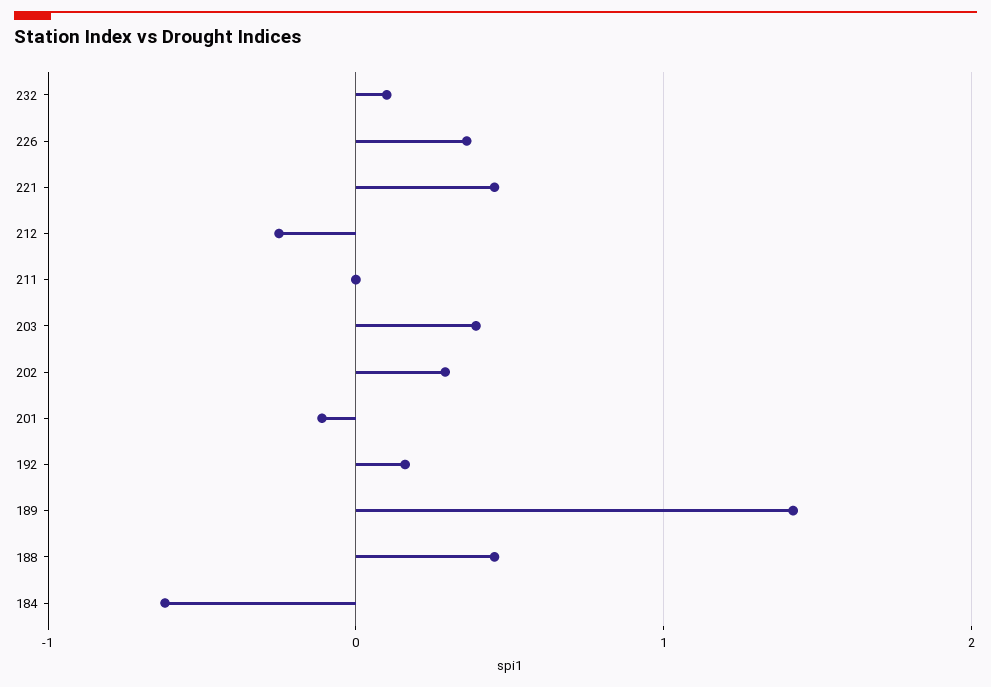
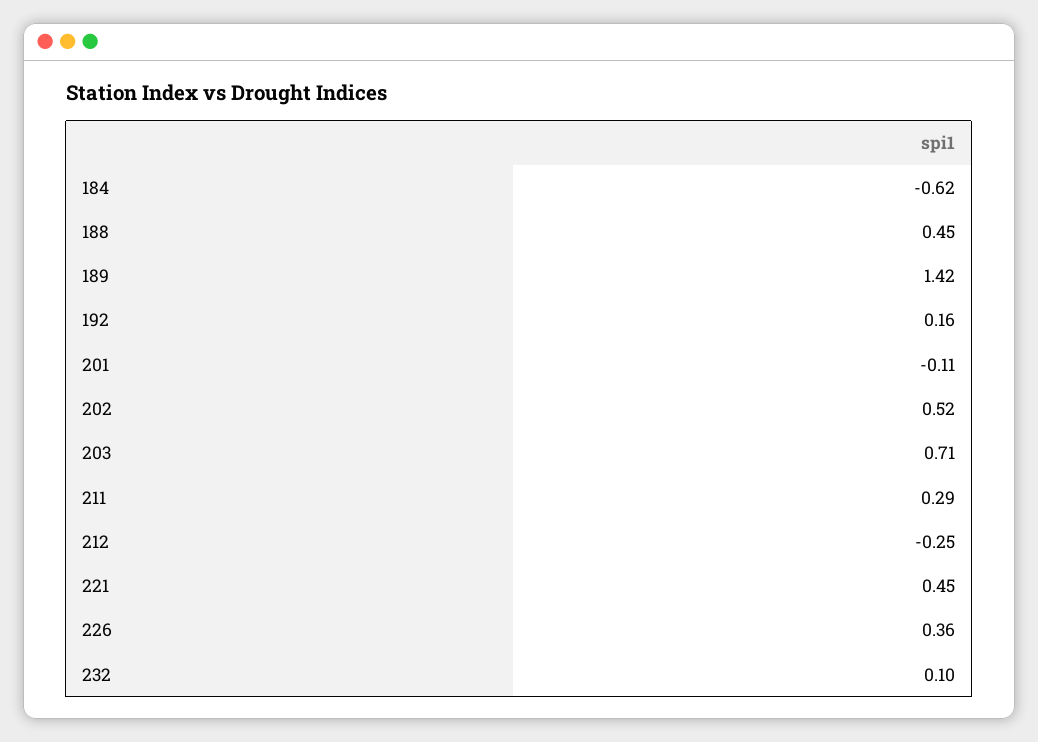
  {
    "232": 0.1,
    "226": 0.36,
    "221": 0.45,
    "212": -0.25,
-   "211": 0,
+   "211": 0.29,
-   "203": 0.4,
+   "203": 0.71,
-   "202": 0.3,
+   "202": 0.52,
    "201": -0.11,
    "192": 0.16,
    "189": 1.42,
    "188": 0.45,
    "184": -0.62
  }

